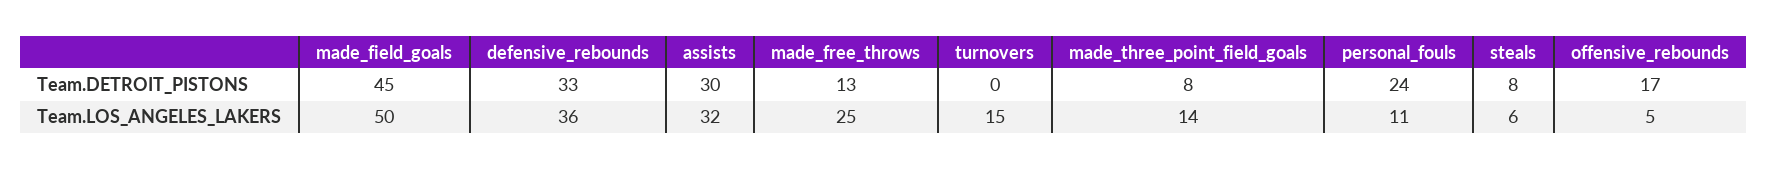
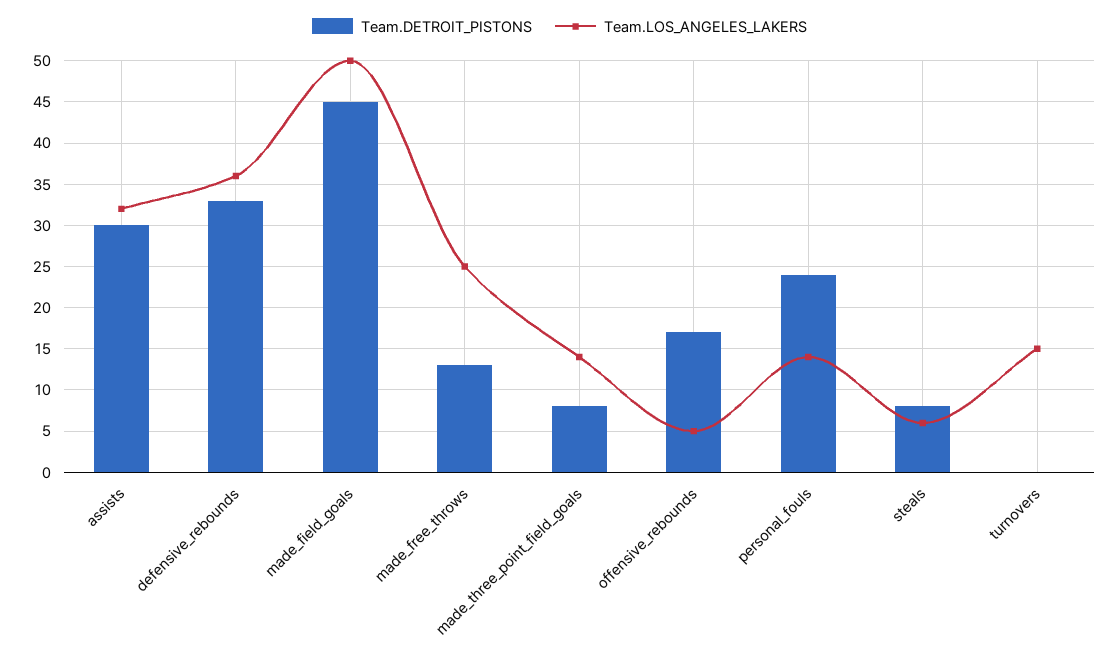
  {
    "Team.DETROIT_PISTONS": {
      "made_field_goals": 45,
      "defensive_rebounds": 33,
      "assists": 30,
      "made_free_throws": 13,
      "turnovers": 0,
      "made_three_point_field_goals": 8,
      "personal_fouls": 24,
      "steals": 8,
      "offensive_rebounds": 17
    },
    "Team.LOS_ANGELES_LAKERS": {
      "made_field_goals": 50,
      "defensive_rebounds": 36,
      "assists": 32,
      "made_free_throws": 25,
      "turnovers": 15,
      "made_three_point_field_goals": 14,
-     "personal_fouls": 11,
+     "personal_fouls": 14,
      "steals": 6,
      "offensive_rebounds": 5
    }
  }

